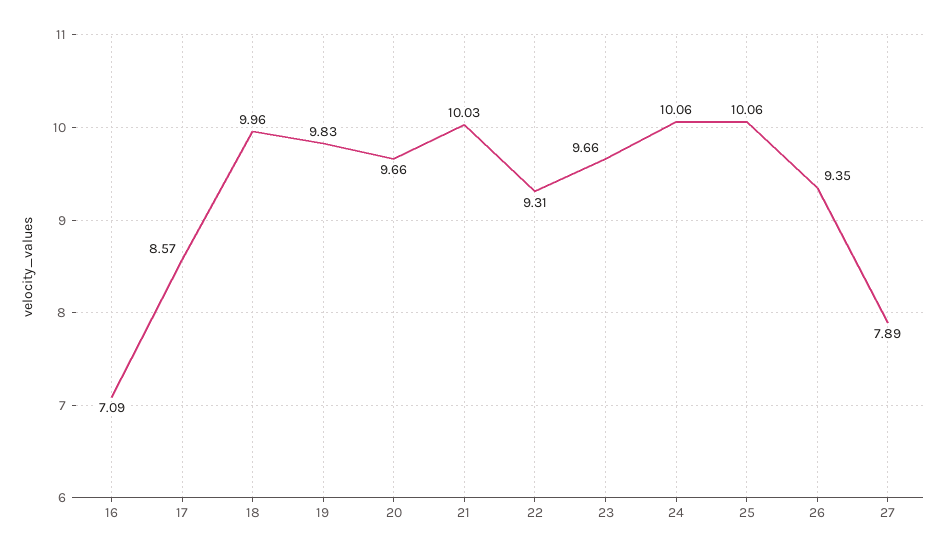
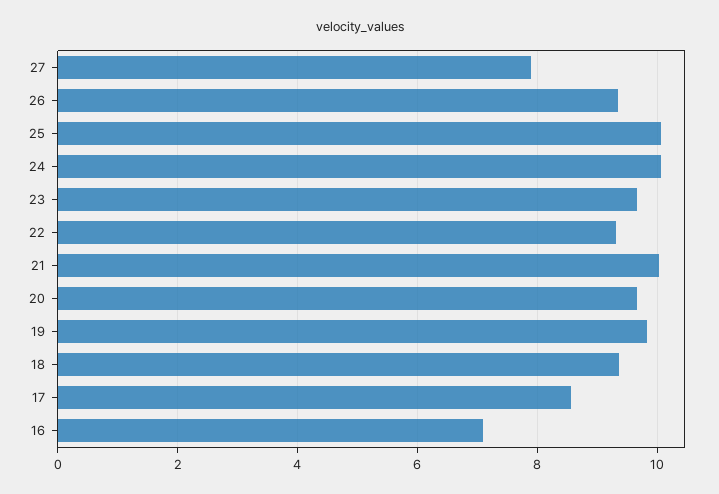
  {
    "16": 7.09,
    "17": 8.57,
-   "18": 9.96,
+   "18": 9.4,
    "19": 9.83,
    "20": 9.66,
    "21": 10.03,
    "22": 9.31,
    "23": 9.66,
    "24": 10.06,
    "25": 10.06,
    "26": 9.35,
    "27": 7.89
  }

